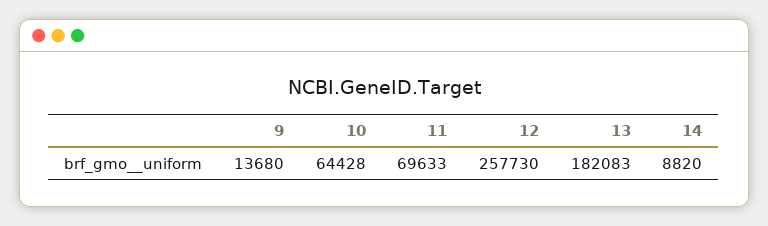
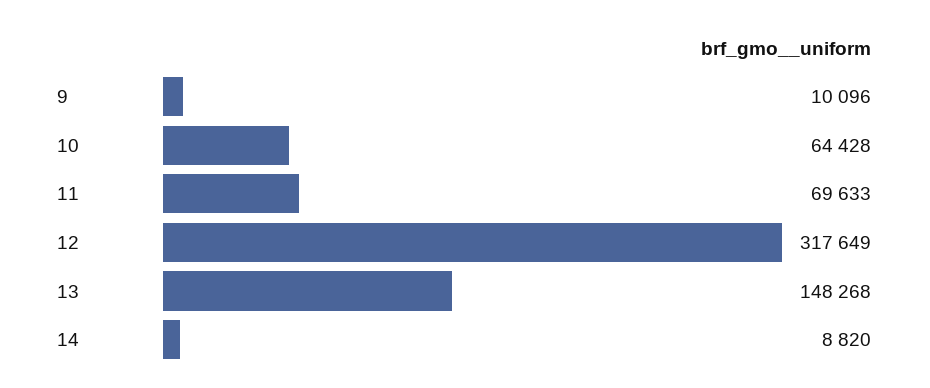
  {
-   "9": 13680,
+   "9": 10096,
    "10": 64428,
    "11": 69633,
-   "12": 257730,
+   "12": 317649,
-   "13": 182083,
+   "13": 148268,
    "14": 8820
  }

